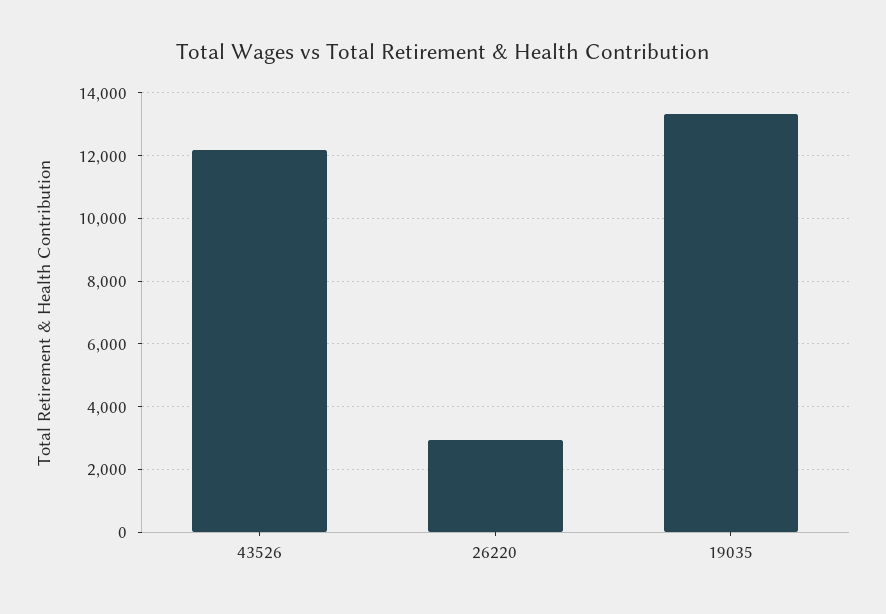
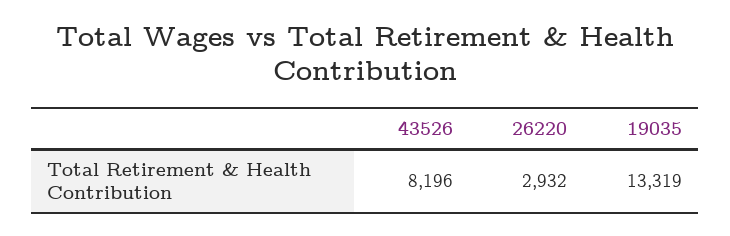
  {
-   "43526": 12200,
+   "43526": 8196,
    "26220": 2932,
    "19035": 13319
  }

